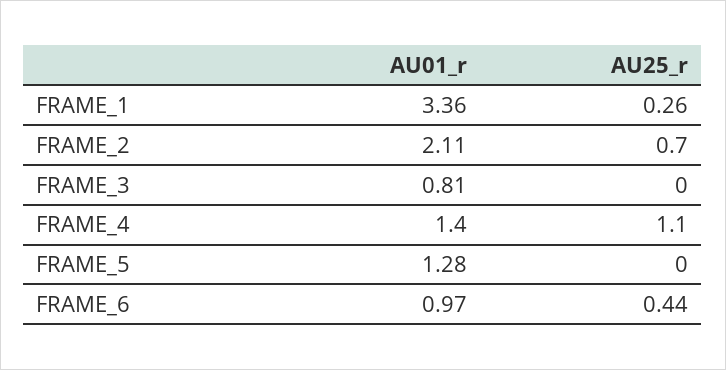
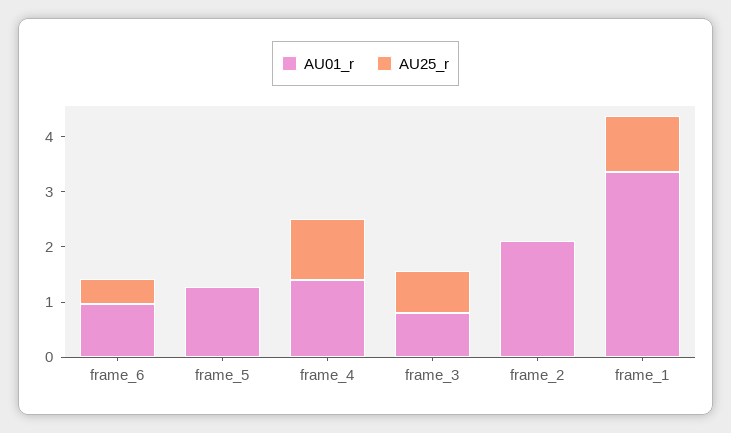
  {
    "AU01_r": {
      "FRAME_1": 3.36,
      "FRAME_2": 2.11,
      "FRAME_3": 0.81,
      "FRAME_4": 1.4,
      "FRAME_5": 1.28,
      "FRAME_6": 0.97
    },
    "AU25_r": {
-     "FRAME_1": 0.26,
+     "FRAME_1": 1,
-     "FRAME_2": 0.7,
+     "FRAME_2": 0,
-     "FRAME_3": 0,
+     "FRAME_3": 0.8,
      "FRAME_4": 1.1,
      "FRAME_5": 0,
      "FRAME_6": 0.44
    }
  }

